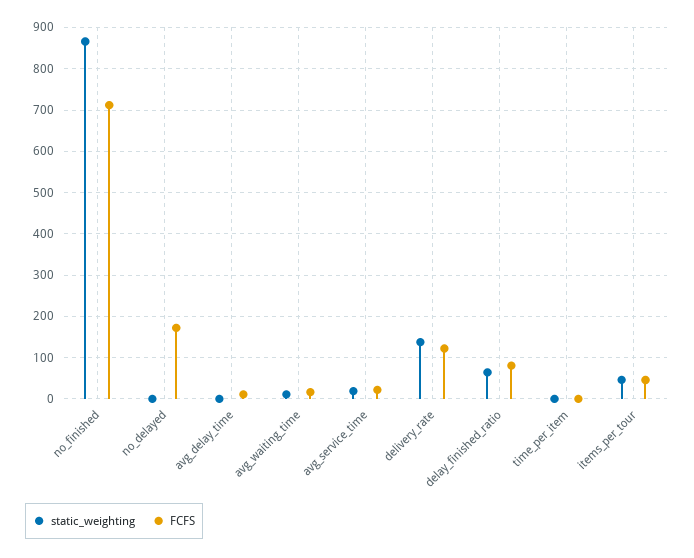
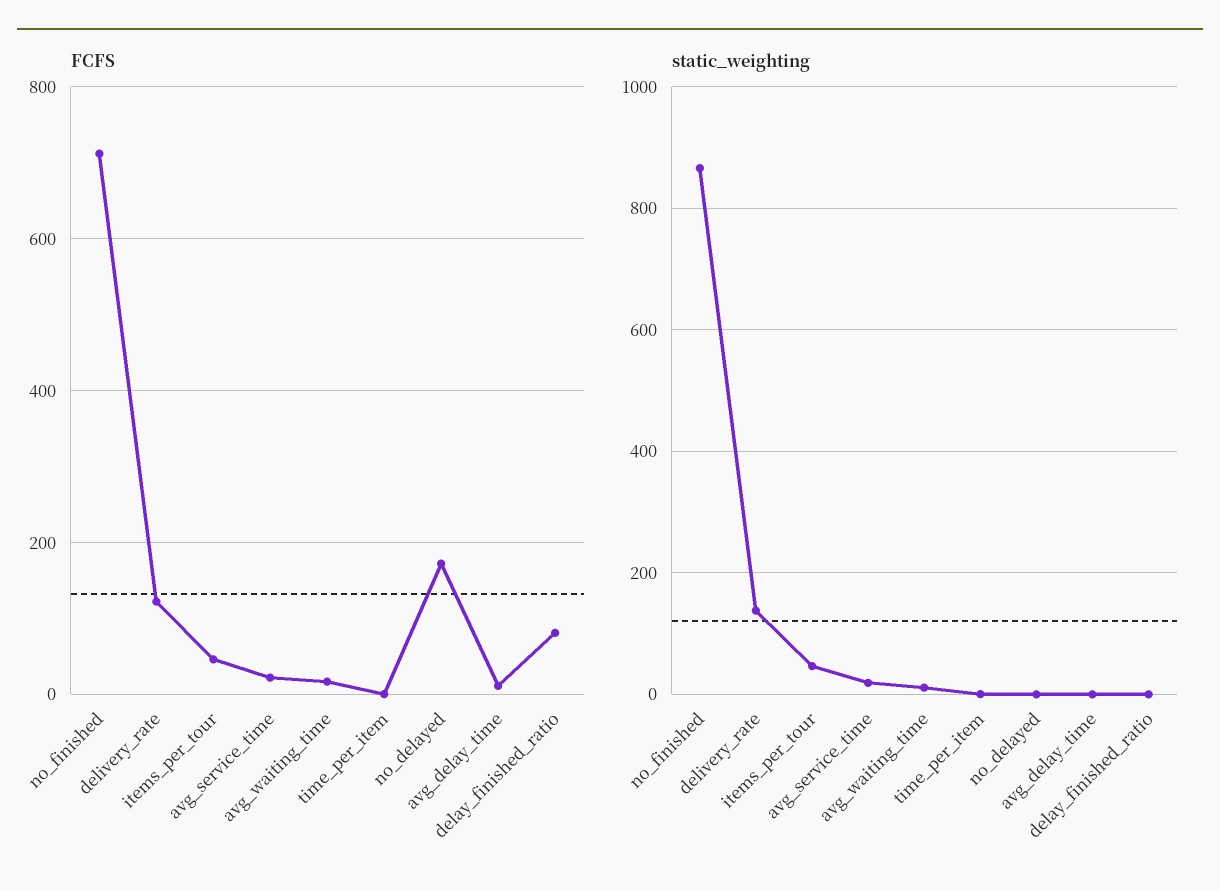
  {
    "static_weighting": {
      "no_finished": 860,
      "no_delayed": 0,
      "avg_delay_time": 0,
      "avg_waiting_time": 20,
      "avg_service_time": 20,
      "delivery_rate": 140,
-     "delay_finished_ratio": 60,
+     "delay_finished_ratio": 0,
      "time_per_item": 0,
      "items_per_tour": 40
    },
    "FCFS": {
      "no_finished": 720,
      "no_delayed": 180,
      "avg_delay_time": 20,
      "avg_waiting_time": 20,
      "avg_service_time": 20,
      "delivery_rate": 120,
      "delay_finished_ratio": 80,
      "time_per_item": 0,
      "items_per_tour": 40
    }
  }

